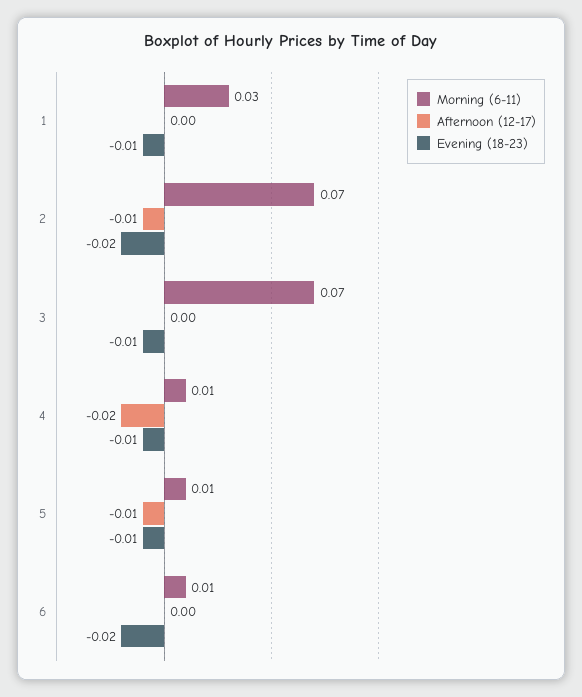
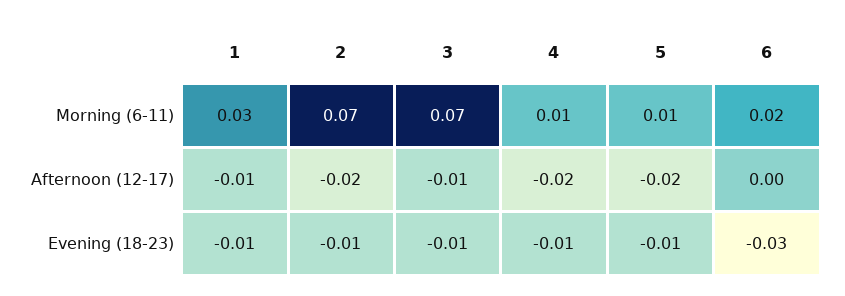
  {
    "Morning (6-11)": {
      "1": 0.03,
      "2": 0.07,
      "3": 0.07,
      "4": 0.01,
      "5": 0.01,
-     "6": 0.01
+     "6": 0.02
    },
    "Afternoon (12-17)": {
-     "1": 0,
+     "1": -0.01,
-     "2": -0.01,
+     "2": -0.02,
-     "3": 0,
+     "3": -0.01,
      "4": -0.02,
-     "5": -0.01,
+     "5": -0.02,
      "6": 0
    },
    "Evening (18-23)": {
      "1": -0.01,
-     "2": -0.02,
+     "2": -0.01,
      "3": -0.01,
      "4": -0.01,
      "5": -0.01,
-     "6": -0.02
+     "6": -0.03
    }
  }

